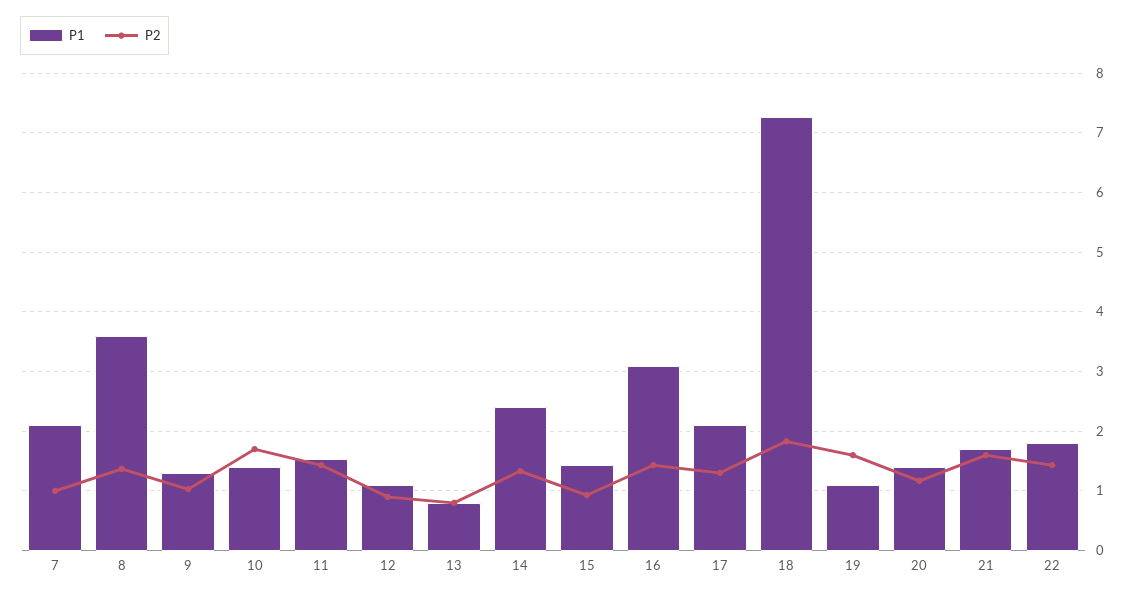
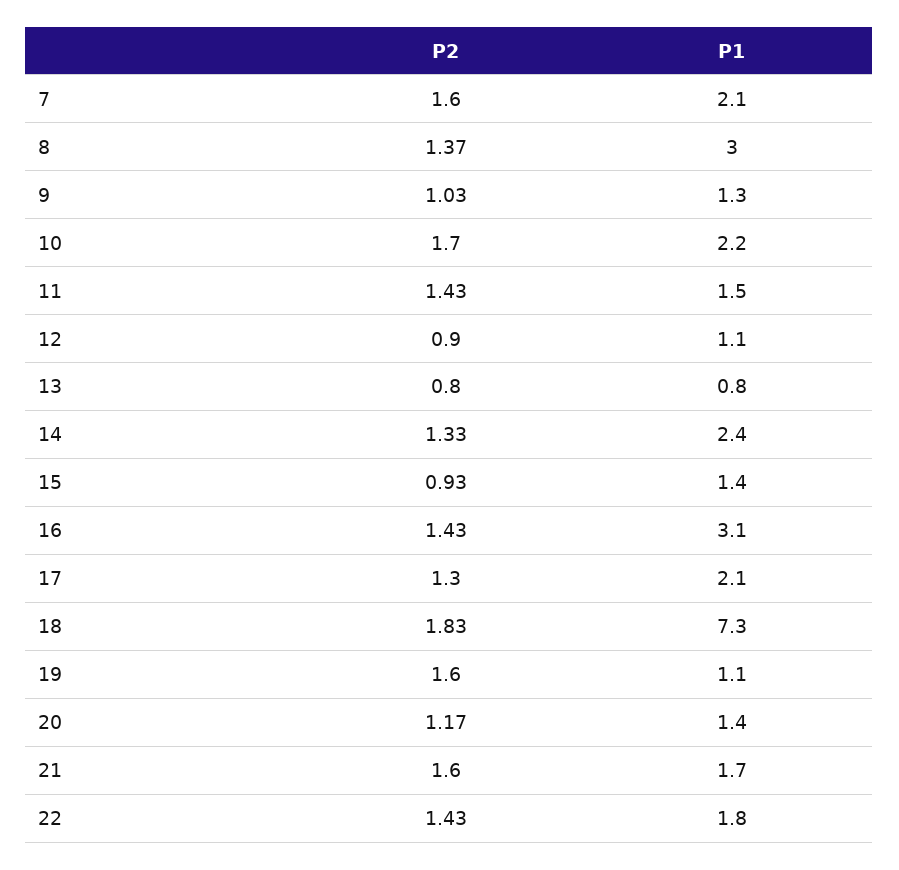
  {
    "P1": {
      "7": 2.1,
-     "8": 3.6,
+     "8": 3,
      "9": 1.3,
-     "10": 1.4,
+     "10": 2.2,
      "11": 1.5,
      "12": 1.1,
      "13": 0.8,
      "14": 2.4,
      "15": 1.4,
      "16": 3.1,
      "17": 2.1,
      "18": 7.3,
      "19": 1.1,
      "20": 1.4,
      "21": 1.7,
      "22": 1.8
    },
    "P2": {
-     "7": 1,
+     "7": 1.6,
      "8": 1.37,
      "9": 1.03,
      "10": 1.7,
      "11": 1.43,
      "12": 0.9,
      "13": 0.8,
      "14": 1.33,
      "15": 0.93,
      "16": 1.43,
      "17": 1.3,
      "18": 1.83,
      "19": 1.6,
      "20": 1.17,
      "21": 1.6,
      "22": 1.43
    }
  }

